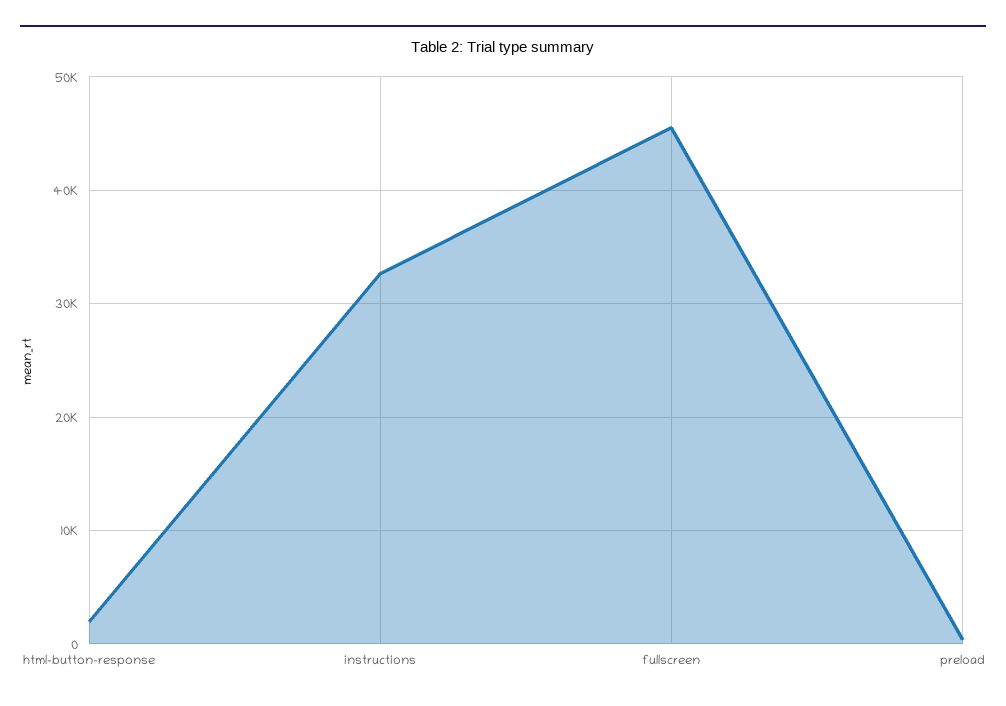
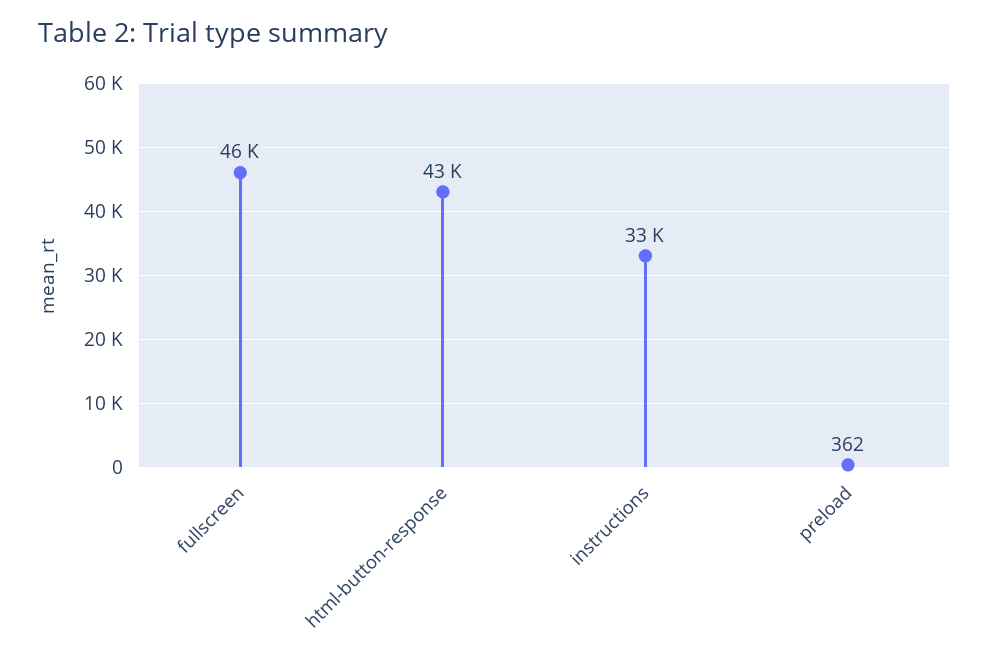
  {
-   "html-button-response": 2000,
+   "html-button-response": 43000,
    "instructions": 33000,
    "fullscreen": 46000,
    "preload": 362
  }

